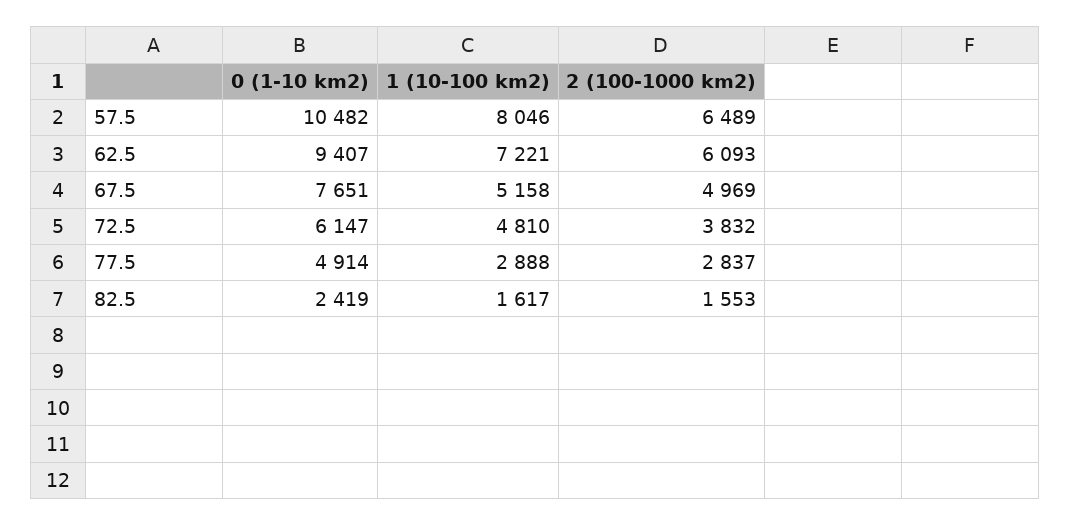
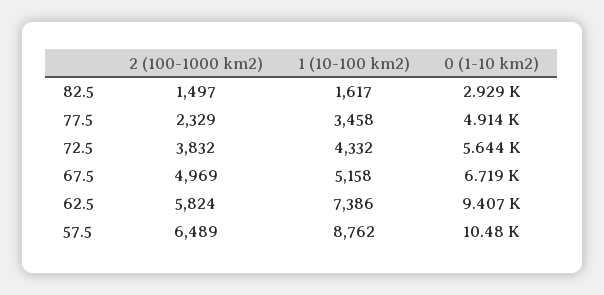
  {
    "0 (1-10 km2)": {
      "57.5": 10482,
      "62.5": 9407,
-     "67.5": 7651,
+     "67.5": 6719,
-     "72.5": 6147,
+     "72.5": 5644,
      "77.5": 4914,
-     "82.5": 2419
+     "82.5": 2929
    },
    "1 (10-100 km2)": {
-     "57.5": 8046,
+     "57.5": 8762,
-     "62.5": 7221,
+     "62.5": 7386,
      "67.5": 5158,
-     "72.5": 4810,
+     "72.5": 4332,
-     "77.5": 2888,
+     "77.5": 3458,
      "82.5": 1617
    },
    "2 (100-1000 km2)": {
      "57.5": 6489,
-     "62.5": 6093,
+     "62.5": 5824,
      "67.5": 4969,
      "72.5": 3832,
-     "77.5": 2837,
+     "77.5": 2329,
-     "82.5": 1553
+     "82.5": 1497
    }
  }

